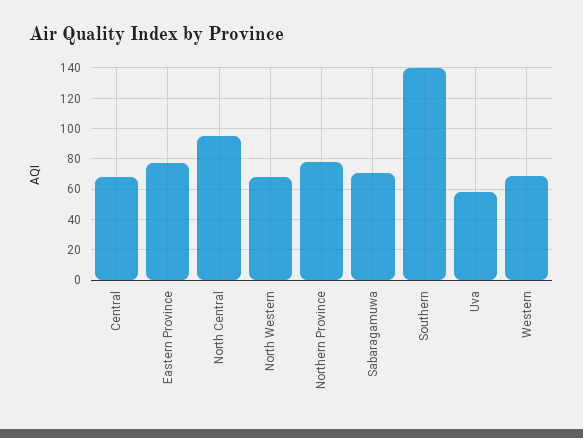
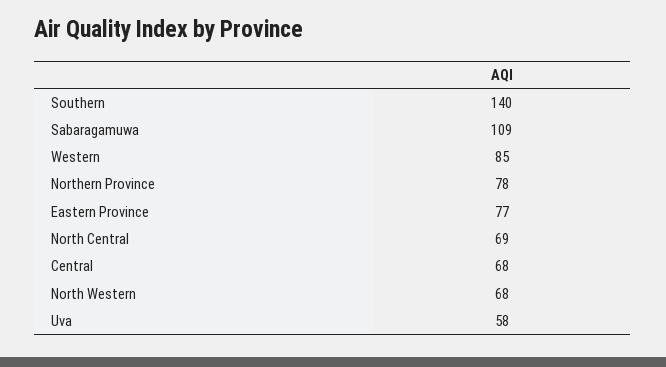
  {
    "Central": 68,
    "Eastern Province": 77,
-   "North Central": 95,
+   "North Central": 69,
    "North Western": 68,
    "Northern Province": 78,
-   "Sabaragamuwa": 70,
+   "Sabaragamuwa": 109,
    "Southern": 140,
    "Uva": 58,
-   "Western": 70
+   "Western": 85
  }

